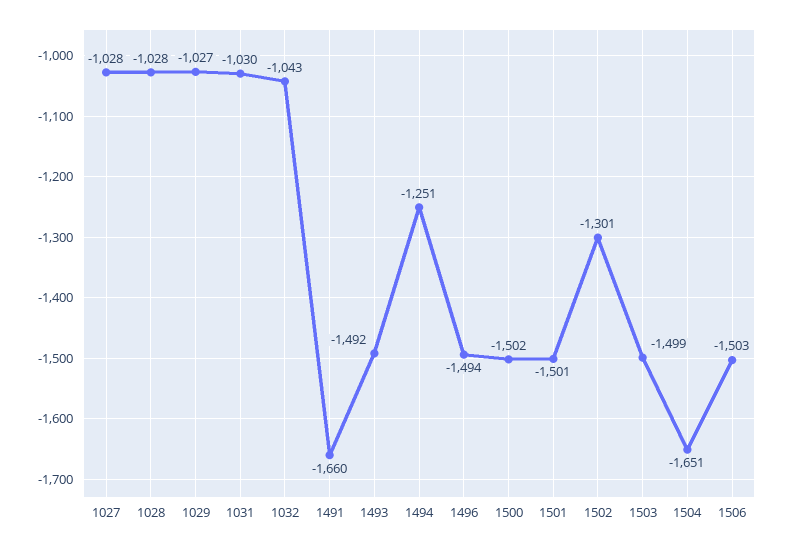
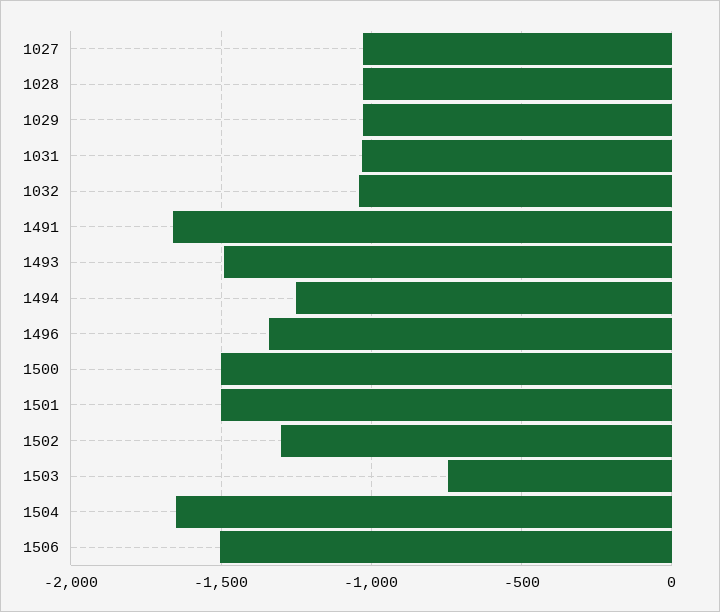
  {
    "1027": -1028,
    "1028": -1028,
    "1029": -1027,
    "1031": -1030,
    "1032": -1043,
    "1491": -1660,
    "1493": -1492,
    "1494": -1251,
-   "1496": -1494,
+   "1496": -1350,
    "1500": -1502,
    "1501": -1501,
    "1502": -1301,
-   "1503": -1499,
+   "1503": -750,
    "1504": -1651,
    "1506": -1503
  }

